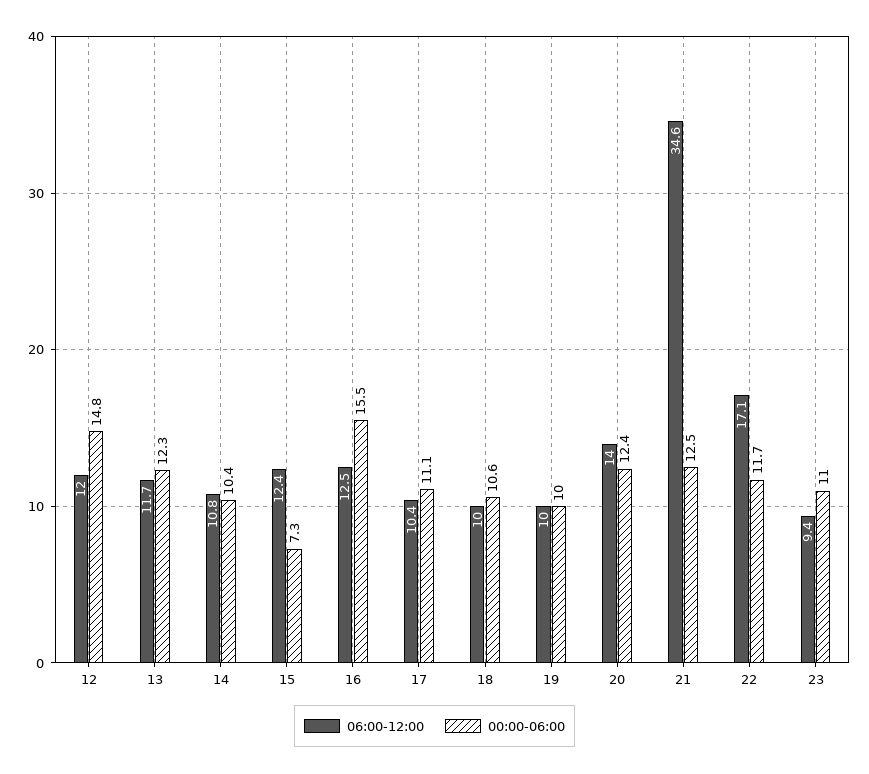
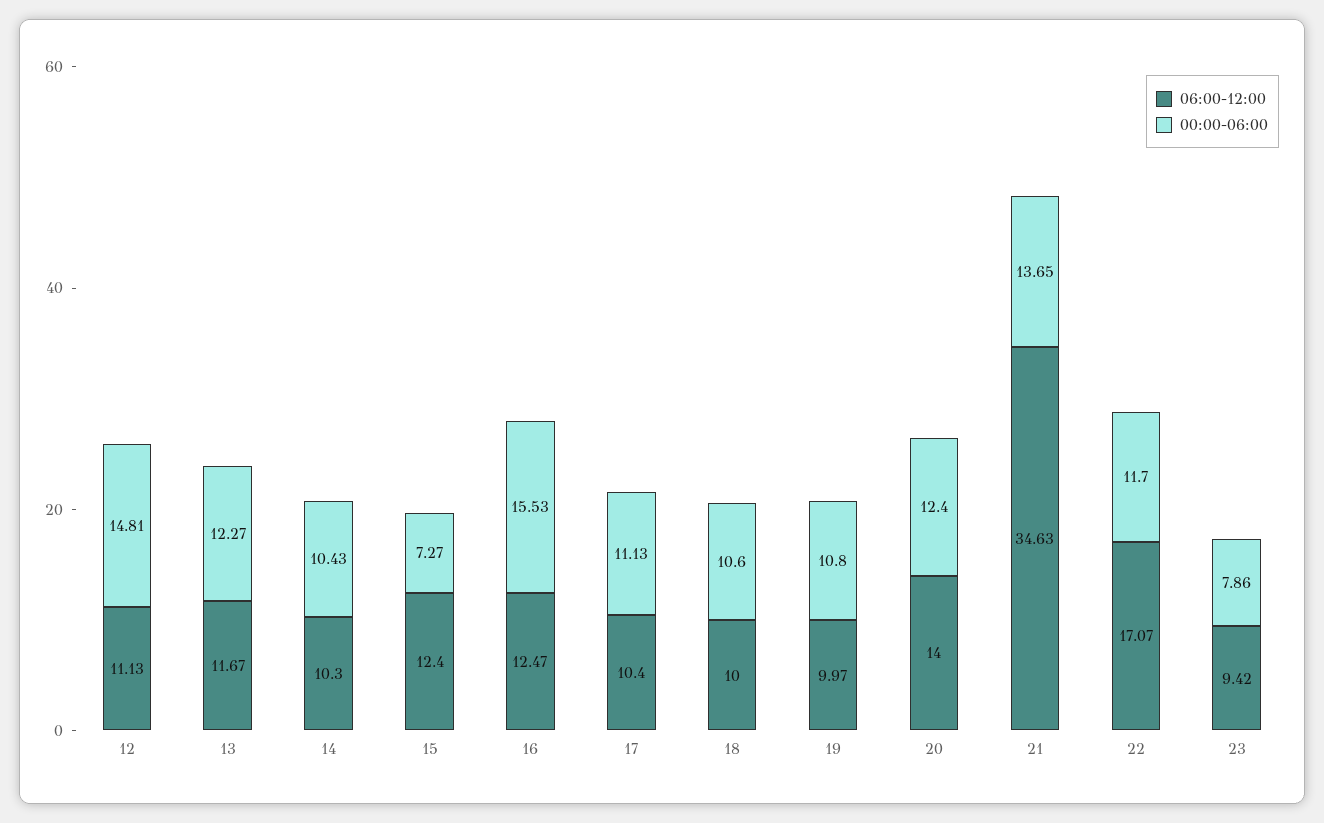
  {
    "06:00-12:00": {
-     "12": 12,
+     "12": 11.13,
      "13": 11.67,
-     "14": 10.8,
+     "14": 10.3,
      "15": 12.4,
      "16": 12.47,
      "17": 10.4,
      "18": 10,
      "19": 9.97,
      "20": 14,
      "21": 34.63,
      "22": 17.07,
      "23": 9.42
    },
    "00:00-06:00": {
      "12": 14.81,
      "13": 12.27,
      "14": 10.43,
      "15": 7.27,
      "16": 15.53,
      "17": 11.13,
      "18": 10.6,
-     "19": 10,
+     "19": 10.8,
      "20": 12.4,
-     "21": 12.5,
+     "21": 13.65,
      "22": 11.7,
-     "23": 11
+     "23": 7.86
    }
  }

